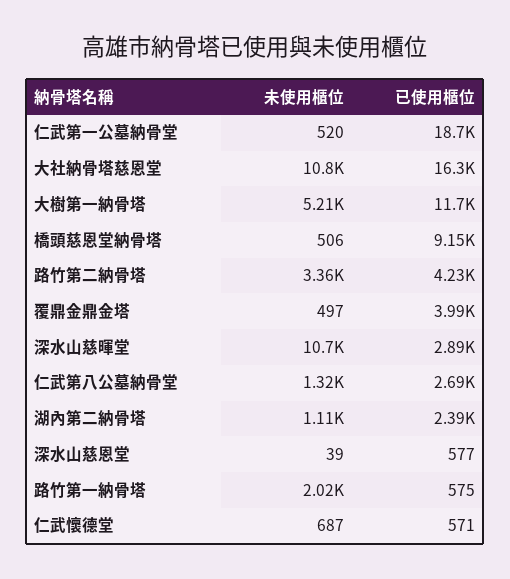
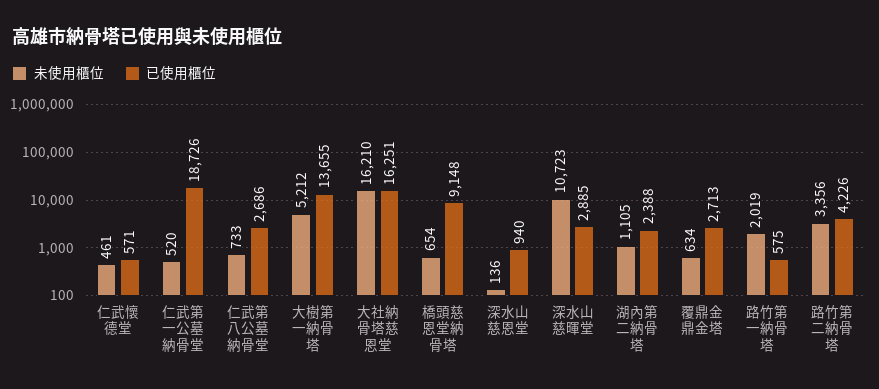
  {
    "未使用櫃位": {
      "仁武第一公墓納骨堂": 520,
-     "大社納骨塔慈恩堂": 10800,
+     "大社納骨塔慈恩堂": 16210,
      "大樹第一納骨塔": 5212,
-     "橋頭慈恩堂納骨塔": 506,
+     "橋頭慈恩堂納骨塔": 654,
      "路竹第二納骨塔": 3356,
-     "覆鼎金鼎金塔": 497,
+     "覆鼎金鼎金塔": 634,
      "深水山慈暉堂": 10723,
-     "仁武第八公墓納骨堂": 1320,
+     "仁武第八公墓納骨堂": 733,
      "湖內第二納骨塔": 1105,
-     "深水山慈恩堂": 39,
+     "深水山慈恩堂": 136,
      "路竹第一納骨塔": 2019,
-     "仁武懷德堂": 687
+     "仁武懷德堂": 461
    },
    "已使用櫃位": {
      "仁武第一公墓納骨堂": 18726,
      "大社納骨塔慈恩堂": 16251,
-     "大樹第一納骨塔": 11700,
+     "大樹第一納骨塔": 13655,
      "橋頭慈恩堂納骨塔": 9148,
      "路竹第二納骨塔": 4226,
-     "覆鼎金鼎金塔": 3990,
+     "覆鼎金鼎金塔": 2713,
      "深水山慈暉堂": 2885,
      "仁武第八公墓納骨堂": 2686,
      "湖內第二納骨塔": 2388,
-     "深水山慈恩堂": 577,
+     "深水山慈恩堂": 940,
      "路竹第一納骨塔": 575,
      "仁武懷德堂": 571
    }
  }

